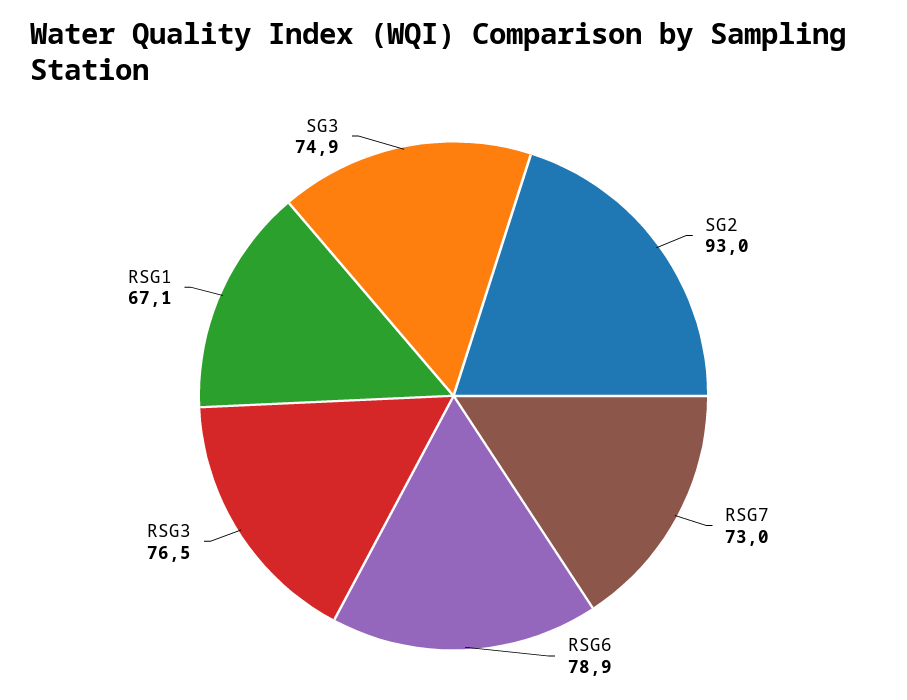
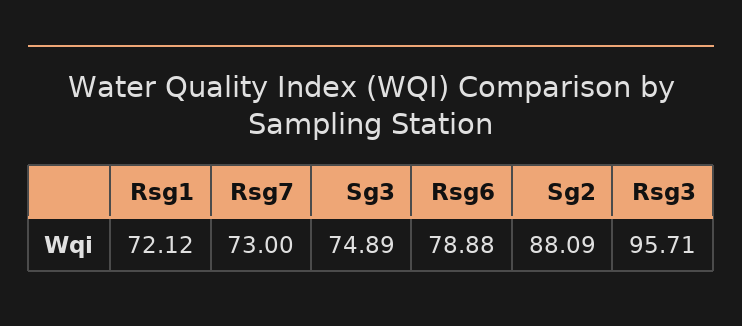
  {
-   "SG2": 93,
+   "SG2": 88.09,
    "RSG7": 73,
    "RSG6": 78.88,
-   "RSG3": 76.5,
+   "RSG3": 95.71,
-   "RSG1": 67.1,
+   "RSG1": 72.12,
    "SG3": 74.89
  }

